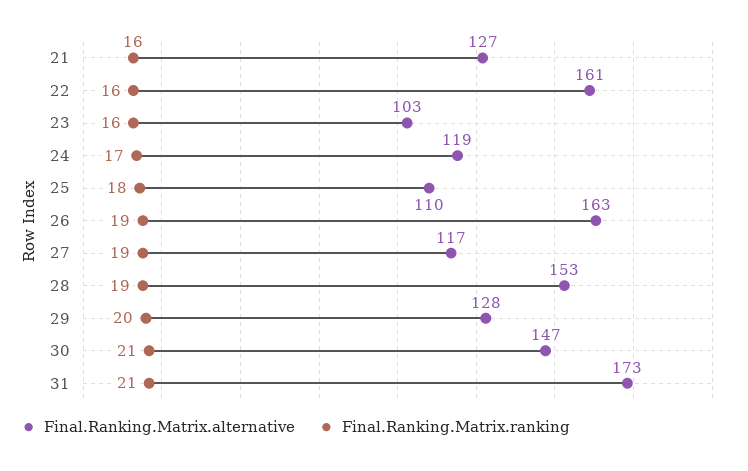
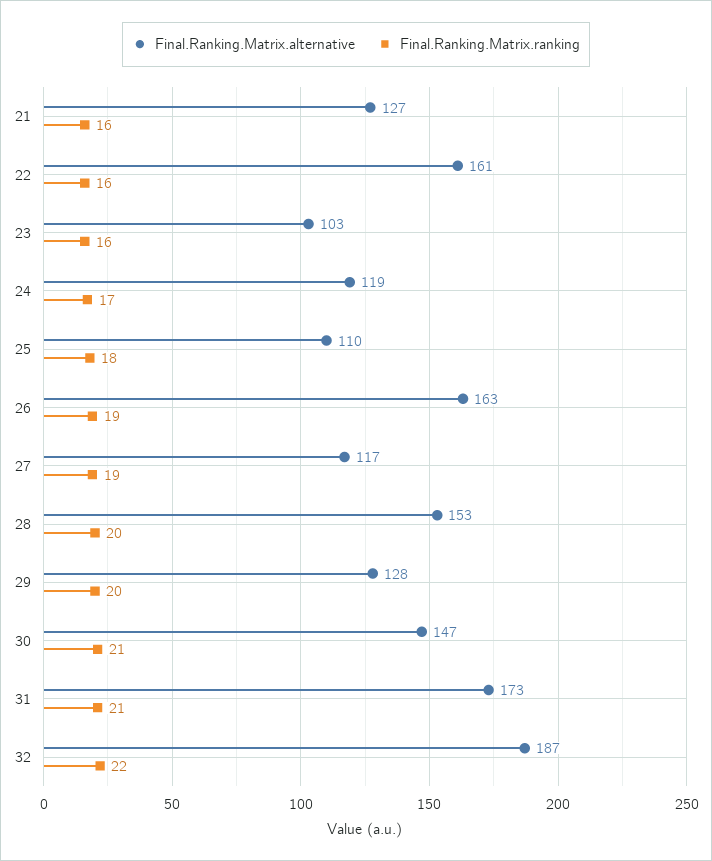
  {
    "Final.Ranking.Matrix.alternative": {
      "21": 127,
      "22": 161,
      "23": 103,
      "24": 119,
      "25": 110,
      "26": 163,
      "27": 117,
      "28": 153,
      "29": 128,
      "30": 147,
-     "31": 173
+     "31": 173,
+     "32": 187
    },
    "Final.Ranking.Matrix.ranking": {
      "21": 16,
      "22": 16,
      "23": 16,
      "24": 17,
      "25": 18,
      "26": 19,
      "27": 19,
-     "28": 19,
+     "28": 20,
      "29": 20,
      "30": 21,
-     "31": 21
+     "31": 21,
+     "32": 22
    }
  }

